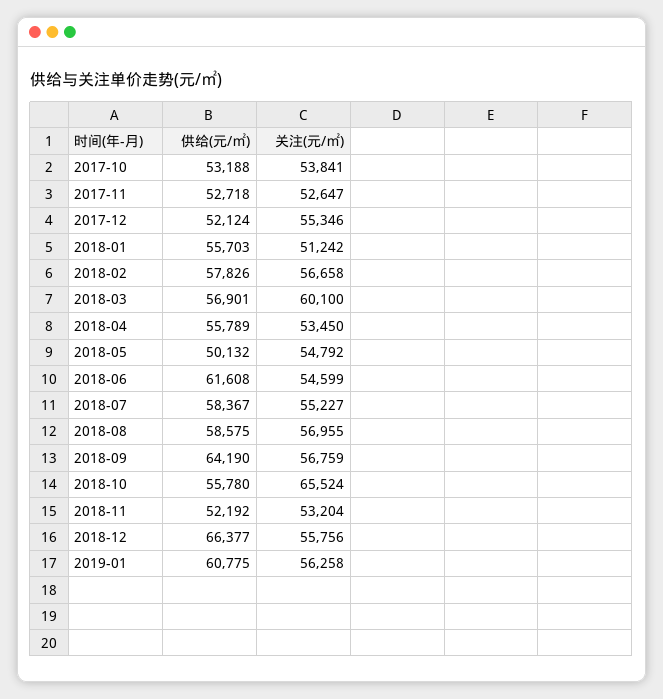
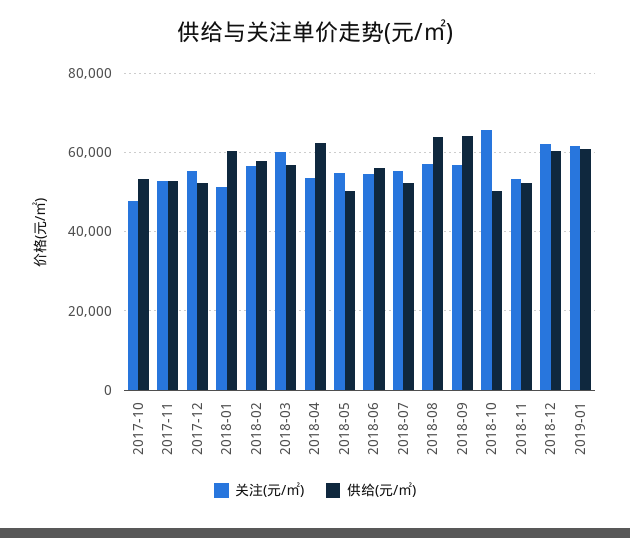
  {
    "供给(元/㎡)": {
      "2017-10": 53188,
      "2017-11": 52718,
      "2017-12": 52124,
-     "2018-01": 55703,
+     "2018-01": 60000,
      "2018-02": 57826,
      "2018-03": 56901,
-     "2018-04": 55789,
+     "2018-04": 62000,
      "2018-05": 50132,
-     "2018-06": 61608,
+     "2018-06": 56000,
-     "2018-07": 58367,
+     "2018-07": 52000,
-     "2018-08": 58575,
+     "2018-08": 64000,
      "2018-09": 64190,
-     "2018-10": 55780,
+     "2018-10": 50000,
      "2018-11": 52192,
-     "2018-12": 66377,
+     "2018-12": 60000,
      "2019-01": 60775
    },
    "关注(元/㎡)": {
-     "2017-10": 53841,
+     "2017-10": 48000,
      "2017-11": 52647,
      "2017-12": 55346,
      "2018-01": 51242,
      "2018-02": 56658,
      "2018-03": 60100,
      "2018-04": 53450,
      "2018-05": 54792,
      "2018-06": 54599,
      "2018-07": 55227,
      "2018-08": 56955,
      "2018-09": 56759,
      "2018-10": 65524,
      "2018-11": 53204,
-     "2018-12": 55756,
+     "2018-12": 62000,
-     "2019-01": 56258
+     "2019-01": 62000
    }
  }

